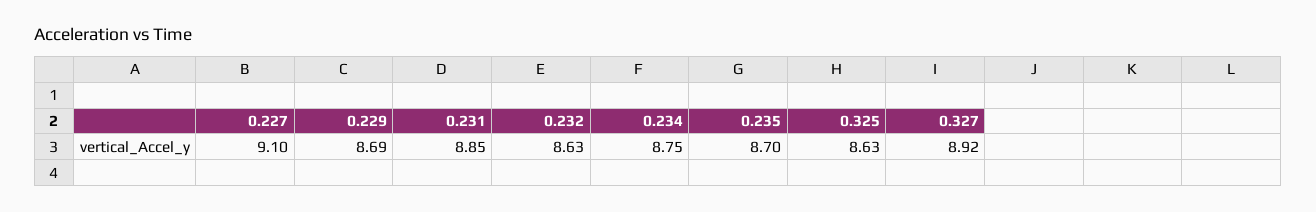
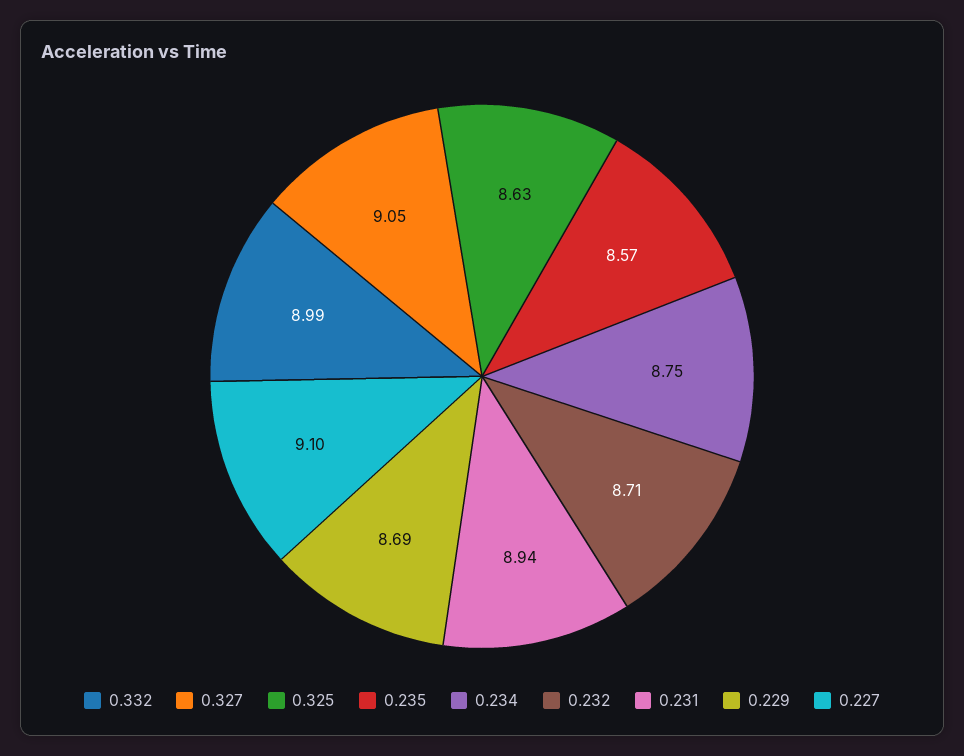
  {
    "0.227": 9.1,
    "0.229": 8.69,
-   "0.231": 8.85,
+   "0.231": 8.94,
-   "0.232": 8.63,
+   "0.232": 8.71,
    "0.234": 8.75,
-   "0.235": 8.7,
+   "0.235": 8.57,
    "0.325": 8.63,
-   "0.327": 8.92
+   "0.327": 9.05,
+   "0.332": 8.99
  }

